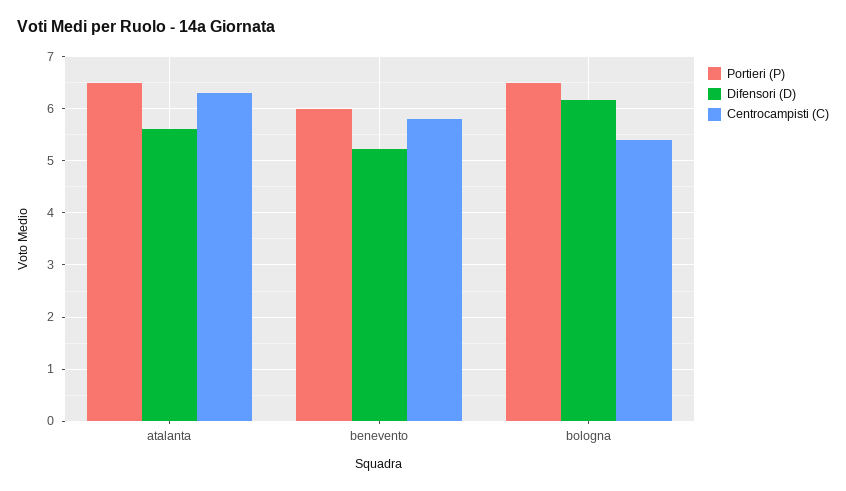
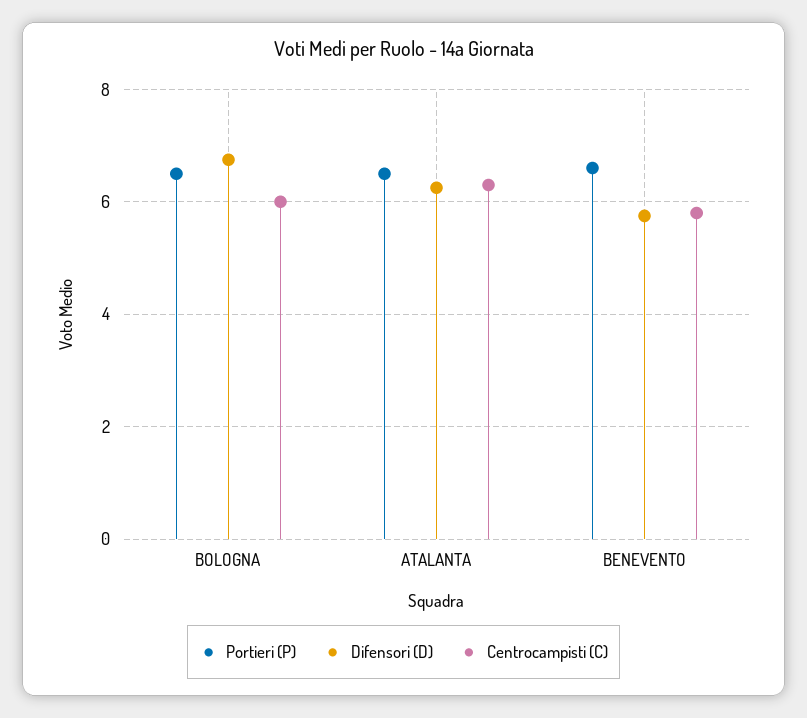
  {
    "Portieri (P)": {
      "atalanta": 6.6,
-     "benevento": 6,
+     "benevento": 6.6,
      "bologna": 6.6
    },
    "Difensori (D)": {
-     "atalanta": 5.6,
+     "atalanta": 6.2,
-     "benevento": 5.2,
+     "benevento": 5.8,
-     "bologna": 6.2
+     "bologna": 6.8
    },
    "Centrocampisti (C)": {
      "atalanta": 6.4,
      "benevento": 5.8,
-     "bologna": 5.4
+     "bologna": 6
    }
  }

